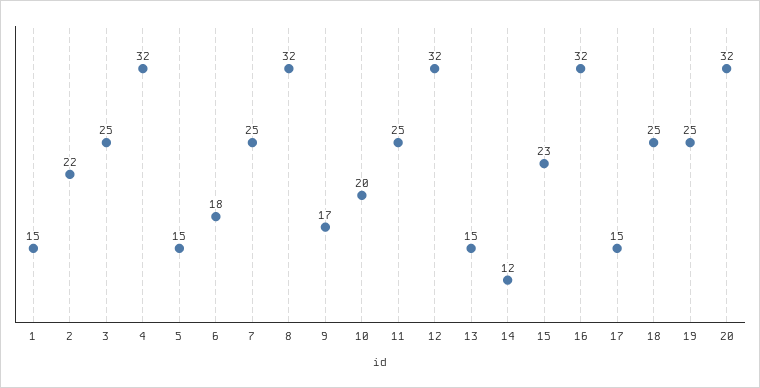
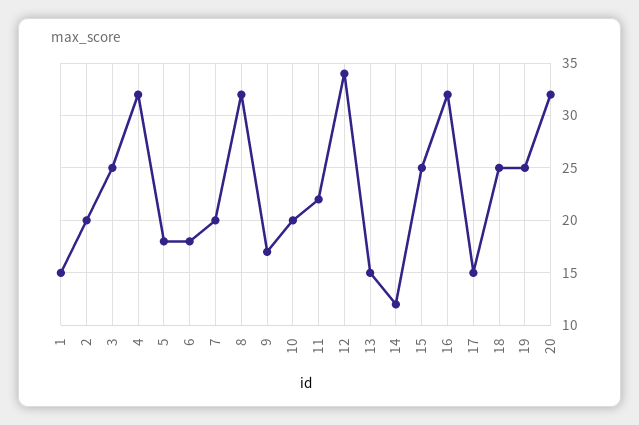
  {
    "1": 15,
-   "2": 22,
+   "2": 20,
    "3": 25,
    "4": 32,
-   "5": 15,
+   "5": 18,
    "6": 18,
-   "7": 25,
+   "7": 20,
    "8": 32,
    "9": 17,
    "10": 20,
-   "11": 25,
+   "11": 22,
-   "12": 32,
+   "12": 34,
    "13": 15,
    "14": 12,
-   "15": 23,
+   "15": 25,
    "16": 32,
    "17": 15,
    "18": 25,
    "19": 25,
    "20": 32
  }

